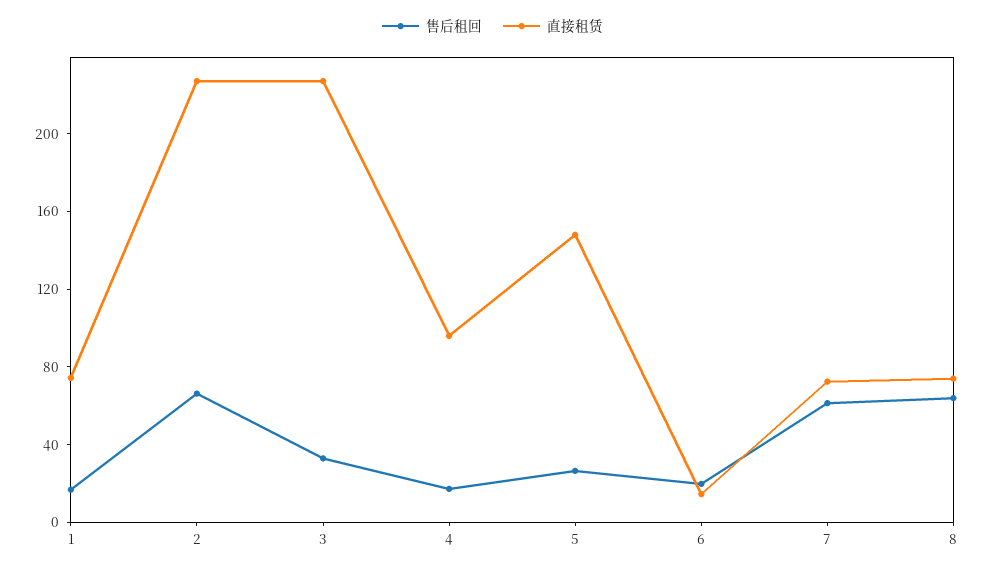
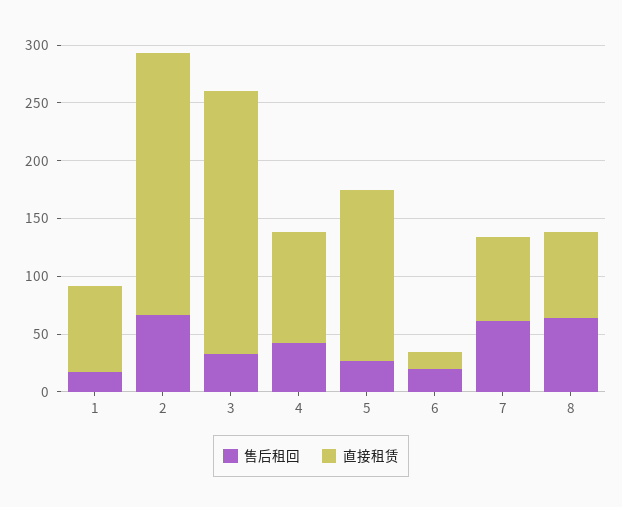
  {
    "售后租回": {
      "1": 20,
      "2": 70,
      "3": 30,
-     "4": 20,
+     "4": 40,
      "5": 30,
      "6": 20,
      "7": 60,
      "8": 60
    },
    "直接租赁": {
      "1": 70,
      "2": 230,
      "3": 230,
      "4": 100,
      "5": 150,
      "6": 10,
      "7": 70,
      "8": 70
    }
  }

